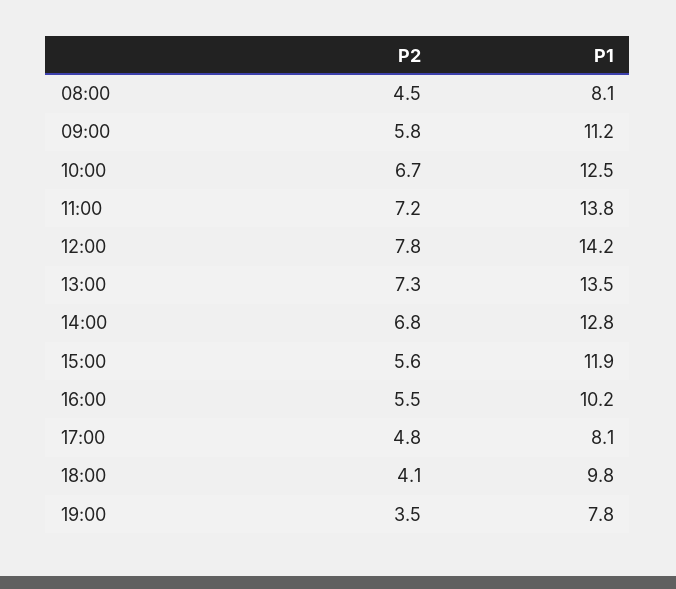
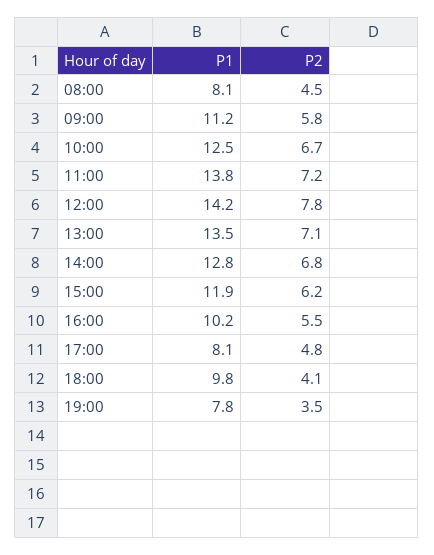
  {
    "P2": {
      "08:00": 4.5,
      "09:00": 5.8,
      "10:00": 6.7,
      "11:00": 7.2,
      "12:00": 7.8,
-     "13:00": 7.3,
+     "13:00": 7.1,
      "14:00": 6.8,
-     "15:00": 5.6,
+     "15:00": 6.2,
      "16:00": 5.5,
      "17:00": 4.8,
      "18:00": 4.1,
      "19:00": 3.5
    },
    "P1": {
      "08:00": 8.1,
      "09:00": 11.2,
      "10:00": 12.5,
      "11:00": 13.8,
      "12:00": 14.2,
      "13:00": 13.5,
      "14:00": 12.8,
      "15:00": 11.9,
      "16:00": 10.2,
      "17:00": 8.1,
      "18:00": 9.8,
      "19:00": 7.8
    }
  }

